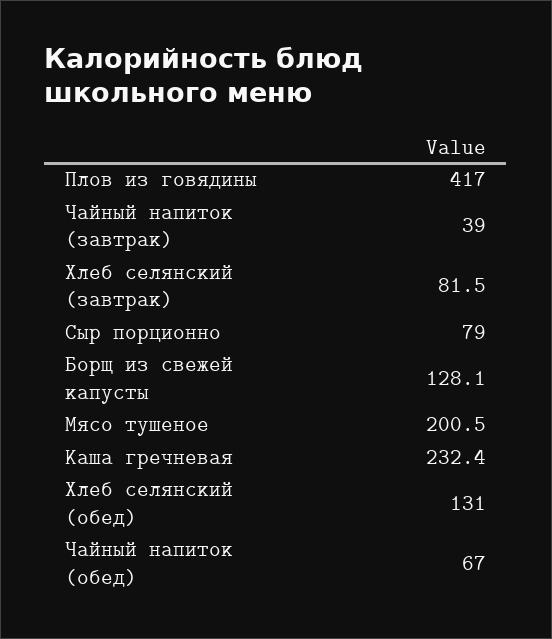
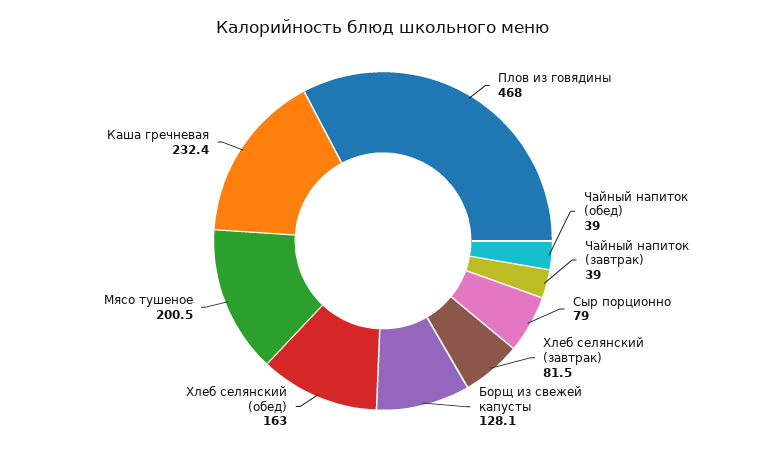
  {
-   "Плов из говядины": 417,
+   "Плов из говядины": 468,
    "Чайный напиток (завтрак)": 39,
    "Хлеб селянский (завтрак)": 81.5,
    "Сыр порционно": 79,
    "Борщ из свежей капусты": 128.1,
    "Мясо тушеное": 200.5,
    "Каша гречневая": 232.4,
-   "Хлеб селянский (обед)": 131,
+   "Хлеб селянский (обед)": 163,
-   "Чайный напиток (обед)": 67
+   "Чайный напиток (обед)": 39
  }

